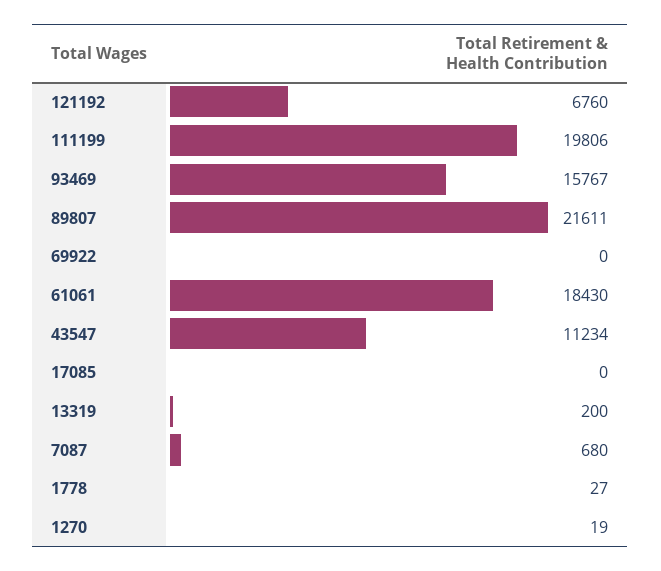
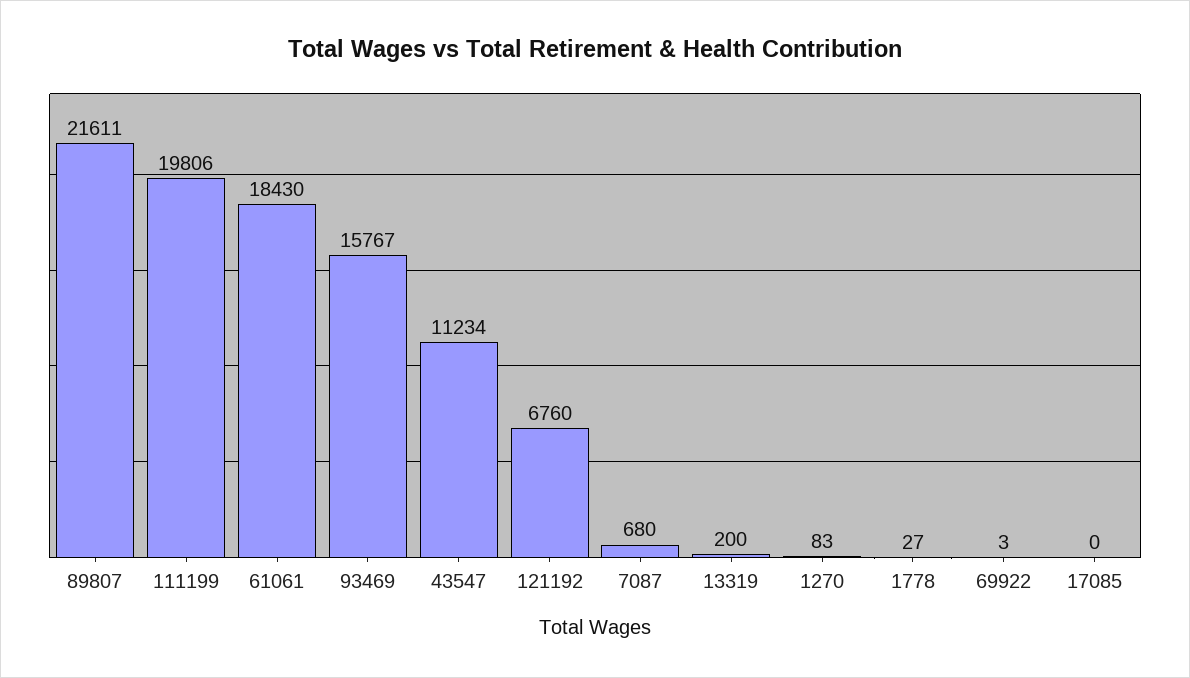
  {
    "121192": 6760,
    "111199": 19806,
    "93469": 15767,
    "89807": 21611,
-   "69922": 0,
+   "69922": 3,
    "61061": 18430,
    "43547": 11234,
    "17085": 0,
    "13319": 200,
    "7087": 680,
    "1778": 27,
-   "1270": 19
+   "1270": 83
  }

